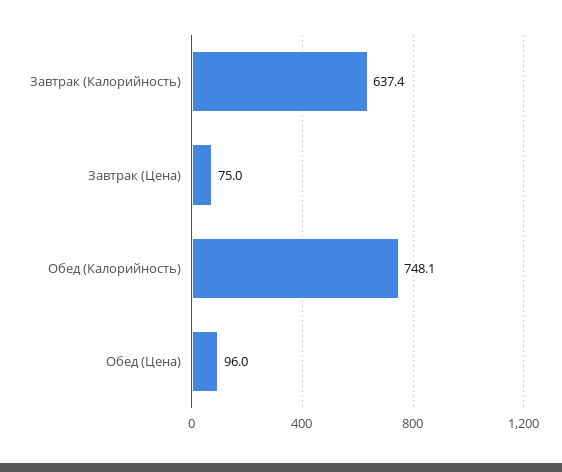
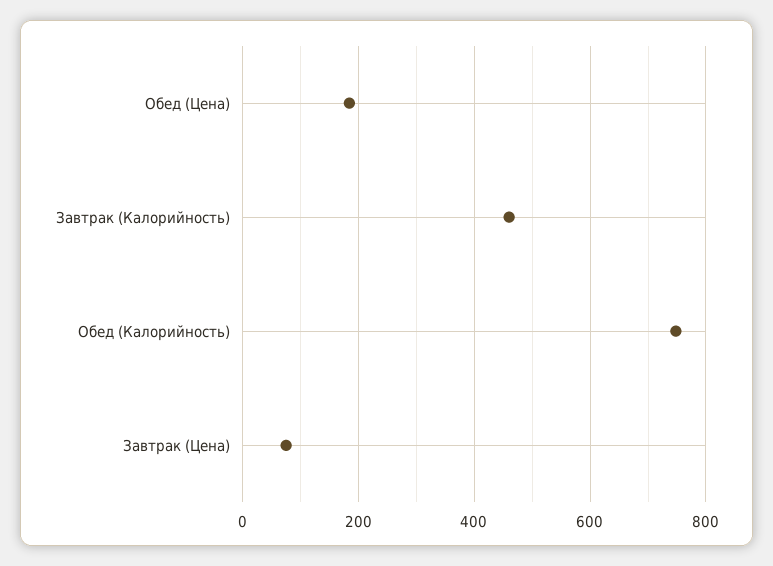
  {
-   "Завтрак (Калорийность)": 637.4,
+   "Завтрак (Калорийность)": 460,
    "Завтрак (Цена)": 75,
    "Обед (Калорийность)": 748.1,
-   "Обед (Цена)": 96
+   "Обед (Цена)": 180
  }

